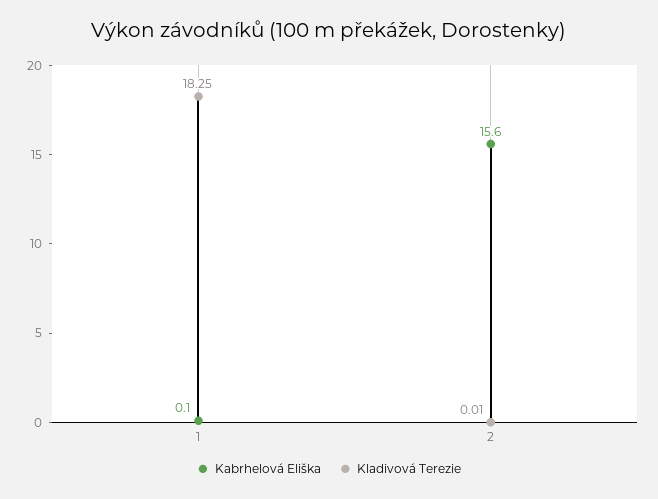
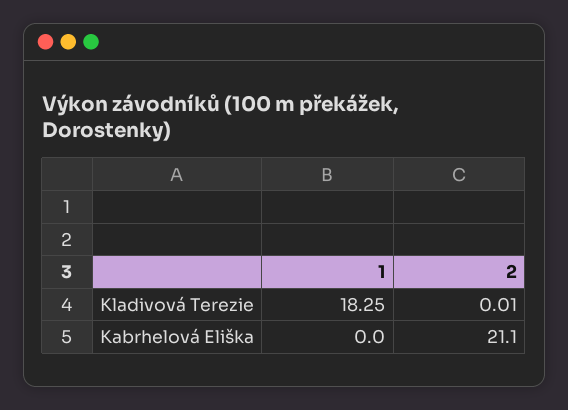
  {
    "Kabrhelová Eliška": {
-     "1": 0.1,
+     "1": 0,
-     "2": 15.6
+     "2": 21.1
    },
    "Kladivová Terezie": {
      "1": 18.25,
      "2": 0.01
    }
  }

